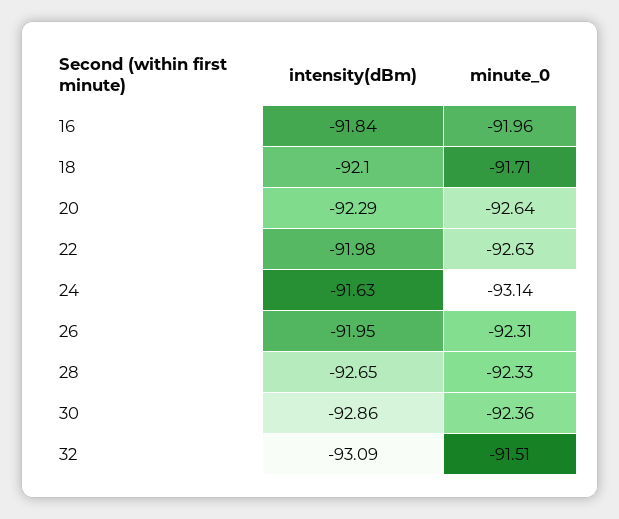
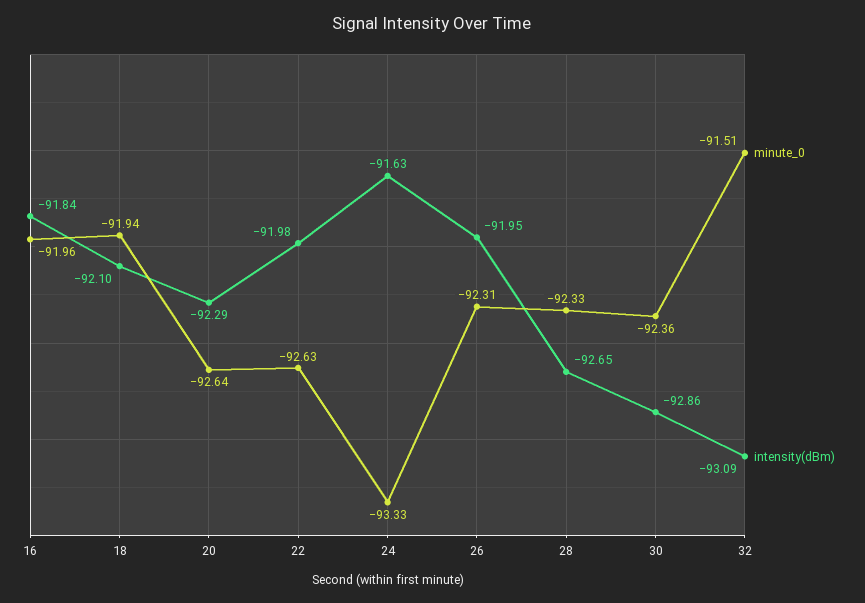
  {
    "intensity(dBm)": {
      "16": -91.84,
      "18": -92.1,
      "20": -92.29,
      "22": -91.98,
      "24": -91.63,
      "26": -91.95,
      "28": -92.65,
      "30": -92.86,
      "32": -93.09
    },
    "minute_0": {
      "16": -91.96,
-     "18": -91.71,
+     "18": -91.94,
      "20": -92.64,
      "22": -92.63,
-     "24": -93.14,
+     "24": -93.33,
      "26": -92.31,
      "28": -92.33,
      "30": -92.36,
      "32": -91.51
    }
  }

